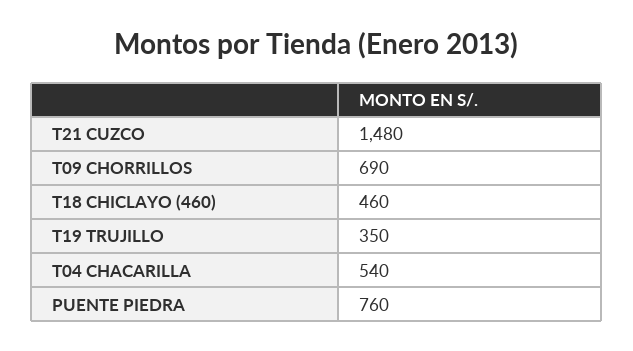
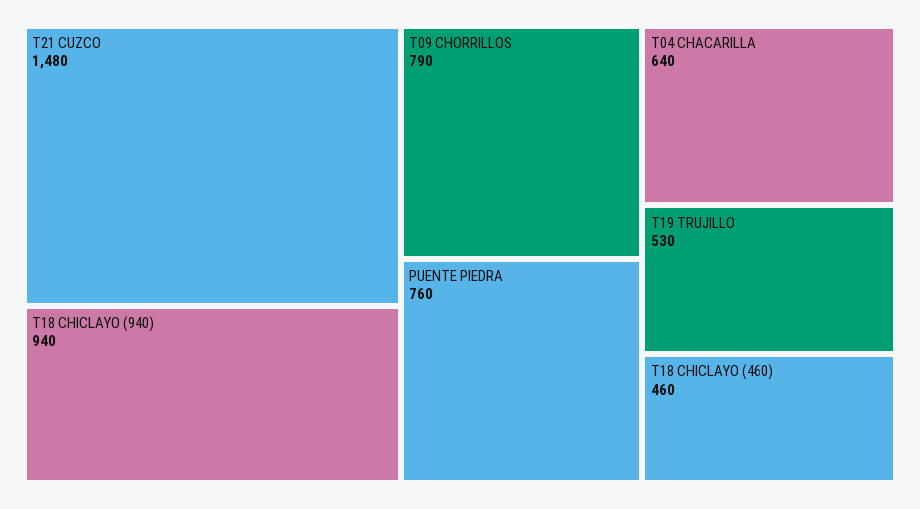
  {
    "T21 CUZCO": 1480,
-   "T09 CHORRILLOS": 690,
+   "T09 CHORRILLOS": 790,
    "T18 CHICLAYO (460)": 460,
-   "T19 TRUJILLO": 350,
+   "T19 TRUJILLO": 530,
-   "T04 CHACARILLA": 540,
+   "T04 CHACARILLA": 640,
-   "PUENTE PIEDRA": 760
+   "PUENTE PIEDRA": 760,
+   "T18 CHICLAYO (940)": 940
  }

